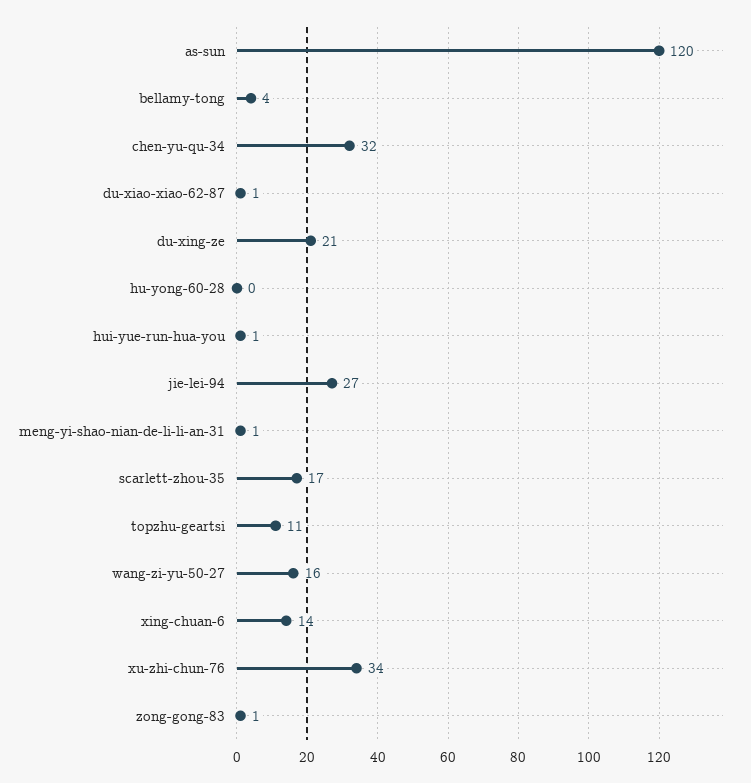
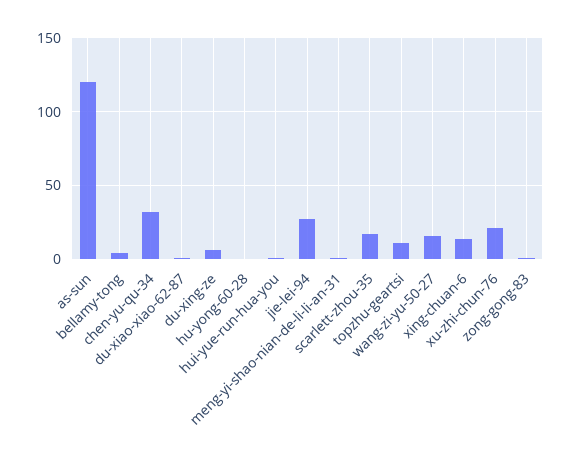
  {
    "as-sun": 120,
    "bellamy-tong": 4,
    "chen-yu-qu-34": 32,
    "du-xiao-xiao-62-87": 1,
-   "du-xing-ze": 21,
+   "du-xing-ze": 5,
    "hu-yong-60-28": 0,
    "hui-yue-run-hua-you": 1,
    "jie-lei-94": 27,
    "meng-yi-shao-nian-de-li-li-an-31": 1,
    "scarlett-zhou-35": 17,
    "topzhu-geartsi": 11,
    "wang-zi-yu-50-27": 16,
    "xing-chuan-6": 14,
-   "xu-zhi-chun-76": 34,
+   "xu-zhi-chun-76": 20,
    "zong-gong-83": 1
  }

